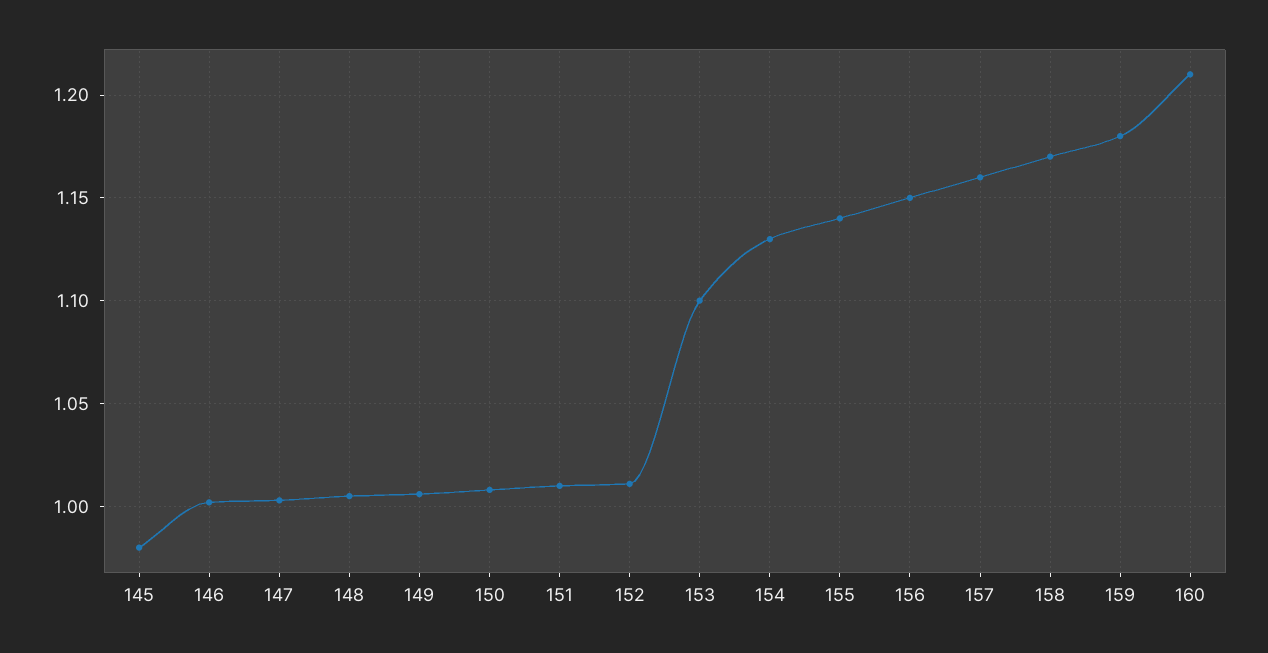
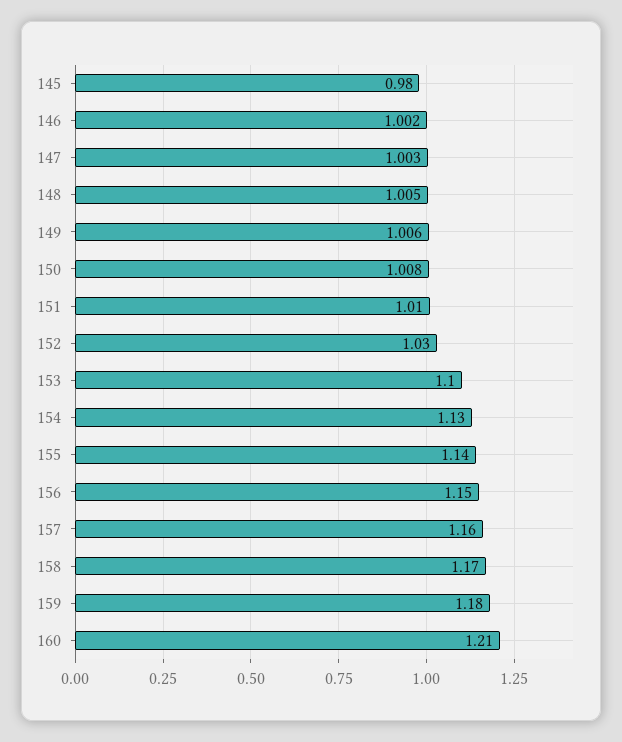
  {
    "145": 0.98,
    "146": 1.002,
    "147": 1.003,
    "148": 1.005,
    "149": 1.006,
    "150": 1.008,
    "151": 1.01,
-   "152": 1.01,
+   "152": 1.03,
    "153": 1.1,
    "154": 1.13,
    "155": 1.14,
    "156": 1.15,
    "157": 1.16,
    "158": 1.17,
    "159": 1.18,
    "160": 1.21
  }

